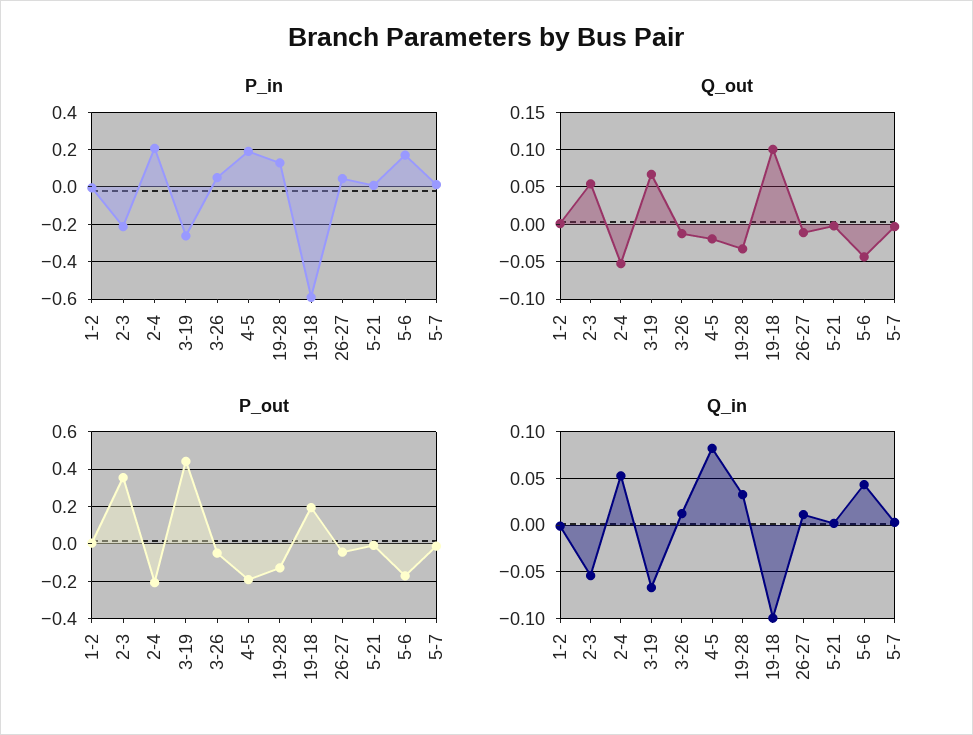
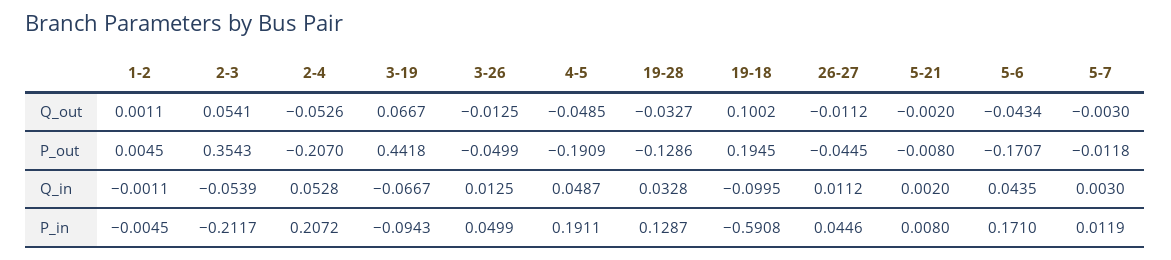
  {
    "P_in": {
      "1-2": -0.0045,
      "2-3": -0.2117,
      "2-4": 0.2072,
-     "3-19": -0.25,
+     "3-19": -0.0943,
      "3-26": 0.0499,
      "4-5": 0.1911,
      "19-28": 0.1287,
      "19-18": -0.5908,
      "26-27": 0.0446,
      "5-21": 0.008,
      "5-6": 0.171,
      "5-7": 0.0119
    },
    "Q_out": {
      "1-2": 0.0011,
      "2-3": 0.0541,
      "2-4": -0.0526,
      "3-19": 0.0667,
      "3-26": -0.0125,
-     "4-5": -0.02,
+     "4-5": -0.0485,
      "19-28": -0.0327,
      "19-18": 0.1002,
      "26-27": -0.0112,
      "5-21": -0.002,
      "5-6": -0.0434,
      "5-7": -0.003
    },
    "P_out": {
      "1-2": 0.0045,
      "2-3": 0.3543,
      "2-4": -0.207,
      "3-19": 0.4418,
      "3-26": -0.0499,
      "4-5": -0.1909,
      "19-28": -0.1286,
      "19-18": 0.1945,
      "26-27": -0.0445,
      "5-21": -0.008,
      "5-6": -0.1707,
      "5-7": -0.0118
    },
    "Q_in": {
      "1-2": -0.0011,
      "2-3": -0.0539,
      "2-4": 0.0528,
      "3-19": -0.0667,
      "3-26": 0.0125,
-     "4-5": 0.08,
+     "4-5": 0.0487,
      "19-28": 0.0328,
      "19-18": -0.0995,
      "26-27": 0.0112,
      "5-21": 0.002,
      "5-6": 0.0435,
      "5-7": 0.003
    }
  }

